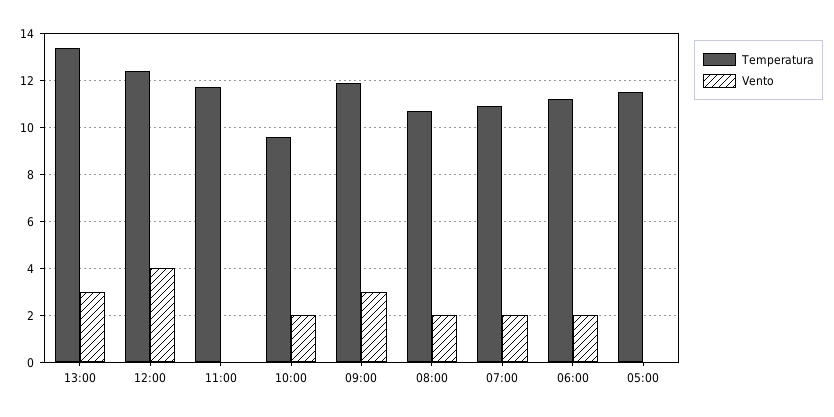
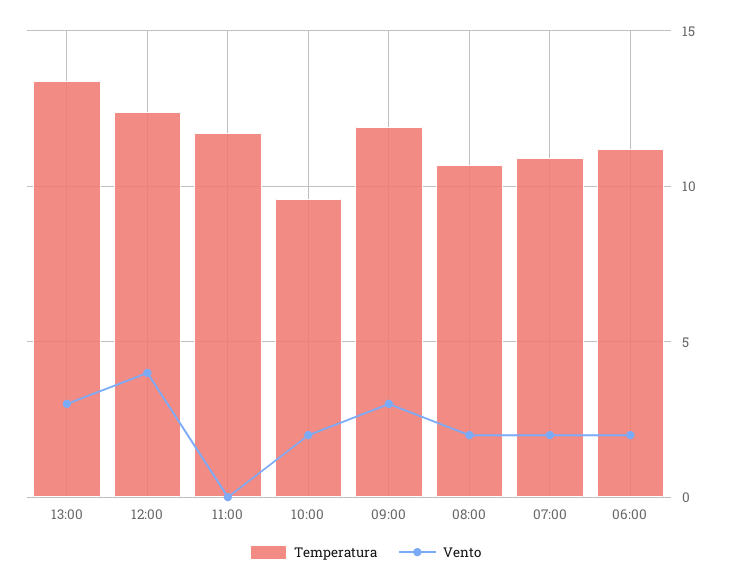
  {
    "Temperatura": {
      "13:00": 13.5,
      "12:00": 12.5,
      "11:00": 11.5,
      "10:00": 9.5,
      "09:00": 12,
      "08:00": 10.5,
      "07:00": 11,
-     "06:00": 11,
+     "06:00": 11
-     "05:00": 11.5
    },
    "Vento": {
      "13:00": 3,
      "12:00": 4,
      "11:00": 0,
      "10:00": 2,
      "09:00": 3,
      "08:00": 2,
      "07:00": 2,
-     "06:00": 2,
+     "06:00": 2
-     "05:00": 0
    }
  }

